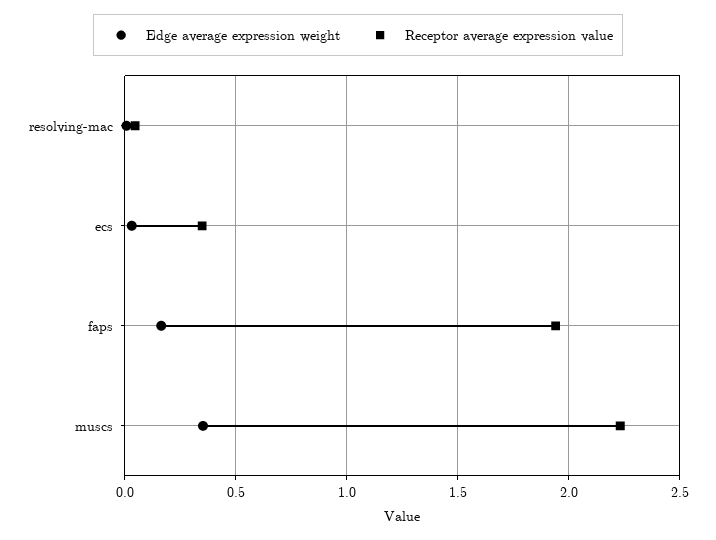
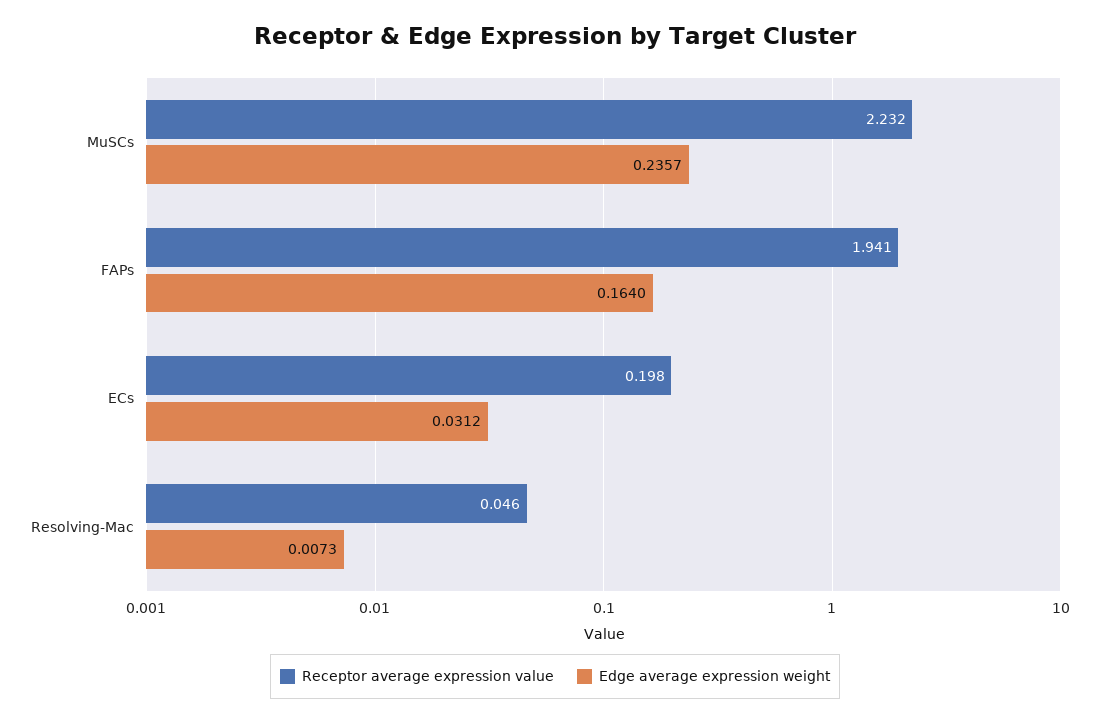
  {
    "Edge average expression weight": {
      "resolving-mac": 0.0073,
      "ecs": 0.0312,
      "faps": 0.164,
-     "muscs": 0.35
+     "muscs": 0.2357
    },
    "Receptor average expression value": {
      "resolving-mac": 0.046,
-     "ecs": 0.35,
+     "ecs": 0.198,
      "faps": 1.941,
      "muscs": 2.232
    }
  }

